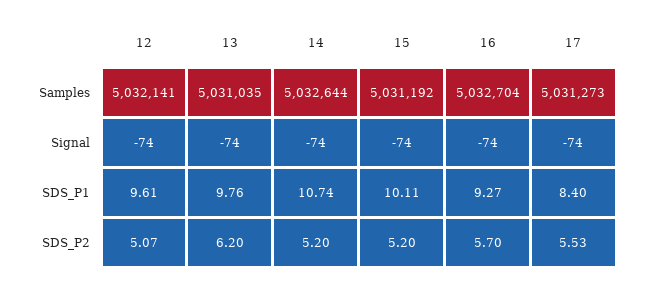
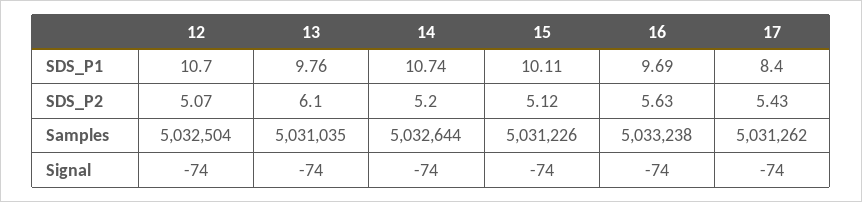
  {
    "12": {
-     "Samples": 5032141,
+     "Samples": 5032504,
      "Signal": -74,
-     "SDS_P1": 9.61,
+     "SDS_P1": 10.7,
      "SDS_P2": 5.07
    },
    "13": {
      "Samples": 5031035,
      "Signal": -74,
      "SDS_P1": 9.76,
-     "SDS_P2": 6.2
+     "SDS_P2": 6.1
    },
    "14": {
      "Samples": 5032644,
      "Signal": -74,
      "SDS_P1": 10.74,
      "SDS_P2": 5.2
    },
    "15": {
-     "Samples": 5031192,
+     "Samples": 5031226,
      "Signal": -74,
      "SDS_P1": 10.11,
-     "SDS_P2": 5.2
+     "SDS_P2": 5.12
    },
    "16": {
-     "Samples": 5032704,
+     "Samples": 5033238,
      "Signal": -74,
-     "SDS_P1": 9.27,
+     "SDS_P1": 9.69,
-     "SDS_P2": 5.7
+     "SDS_P2": 5.63
    },
    "17": {
-     "Samples": 5031273,
+     "Samples": 5031262,
      "Signal": -74,
      "SDS_P1": 8.4,
-     "SDS_P2": 5.53
+     "SDS_P2": 5.43
    }
  }

